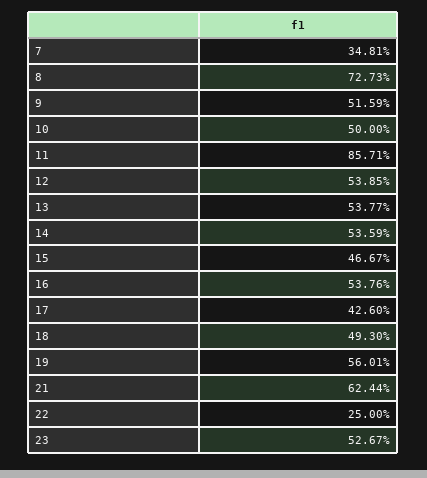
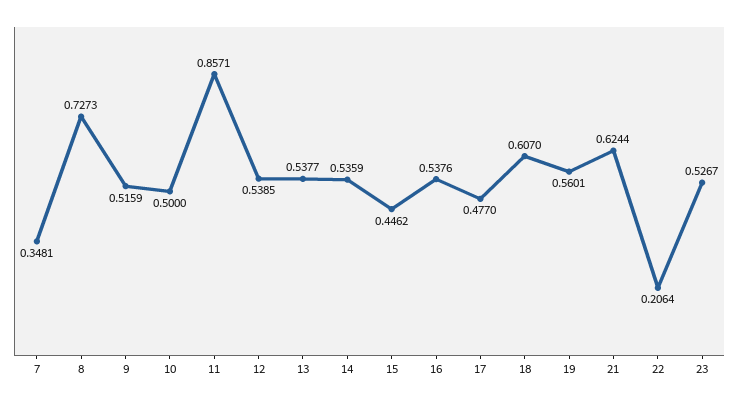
  {
    "7": 0.3481,
    "8": 0.7273,
    "9": 0.5159,
    "10": 0.5,
    "11": 0.8571,
    "12": 0.5385,
    "13": 0.5377,
    "14": 0.5359,
-   "15": 0.4667,
+   "15": 0.4462,
    "16": 0.5376,
-   "17": 0.426,
+   "17": 0.477,
-   "18": 0.493,
+   "18": 0.607,
    "19": 0.5601,
    "21": 0.6244,
-   "22": 0.25,
+   "22": 0.2064,
    "23": 0.5267
  }

